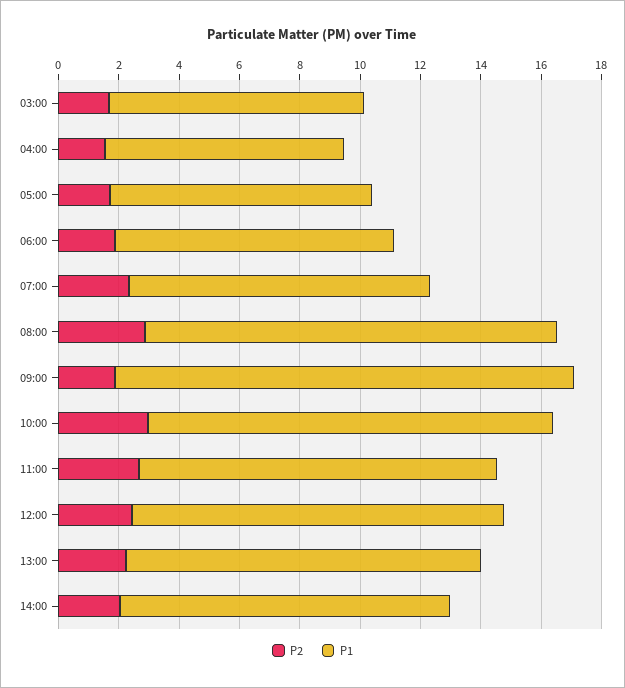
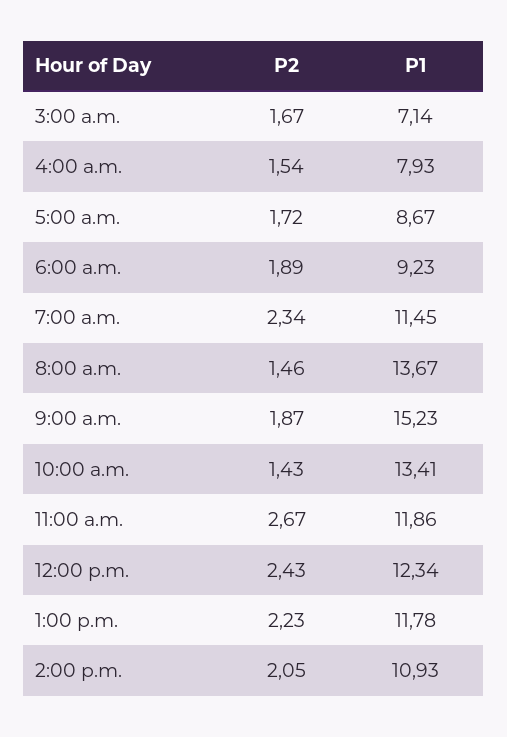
  {
    "P2": {
      "03:00": 1.67,
      "04:00": 1.54,
      "05:00": 1.72,
      "06:00": 1.89,
      "07:00": 2.34,
-     "08:00": 3,
+     "08:00": 1.46,
      "09:00": 1.87,
-     "10:00": 3,
+     "10:00": 1.43,
      "11:00": 2.67,
      "12:00": 2.43,
      "13:00": 2.23,
      "14:00": 2.05
    },
    "P1": {
-     "03:00": 8.5,
+     "03:00": 7.14,
      "04:00": 7.93,
      "05:00": 8.67,
      "06:00": 9.23,
-     "07:00": 10,
+     "07:00": 11.45,
      "08:00": 13.67,
      "09:00": 15.23,
      "10:00": 13.41,
      "11:00": 11.86,
      "12:00": 12.34,
      "13:00": 11.78,
      "14:00": 10.93
    }
  }

